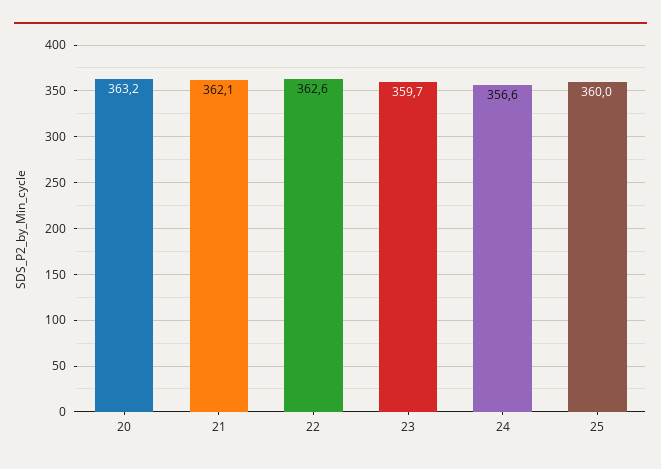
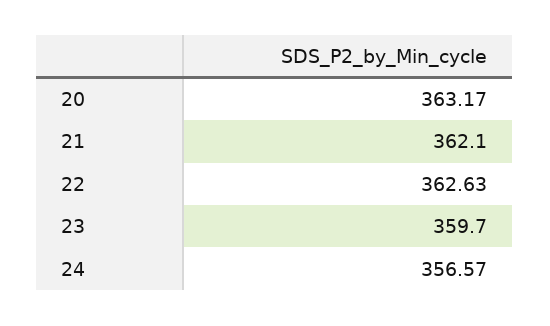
  {
    "20": 363.17,
    "21": 362.1,
    "22": 362.63,
    "23": 359.7,
-   "24": 356.57,
+   "24": 356.57
-   "25": 360
  }

